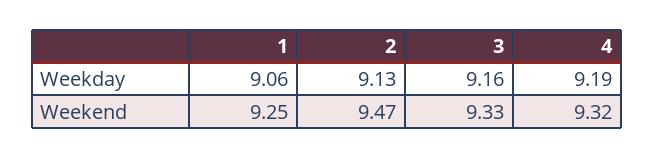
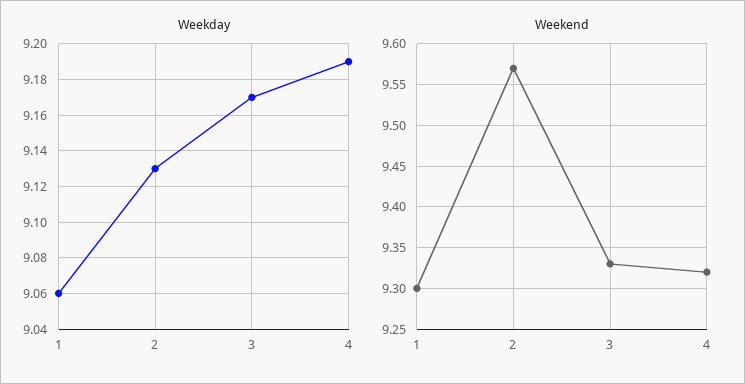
  {
    "Weekday": {
      "1": 9.06,
      "2": 9.13,
-     "3": 9.16,
+     "3": 9.17,
      "4": 9.19
    },
    "Weekend": {
-     "1": 9.25,
+     "1": 9.3,
-     "2": 9.47,
+     "2": 9.57,
      "3": 9.33,
      "4": 9.32
    }
  }

